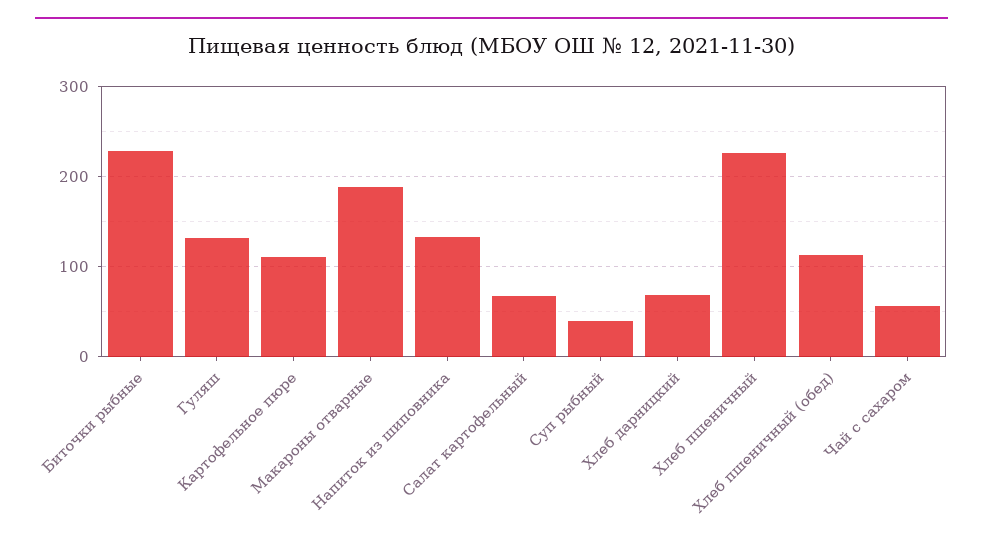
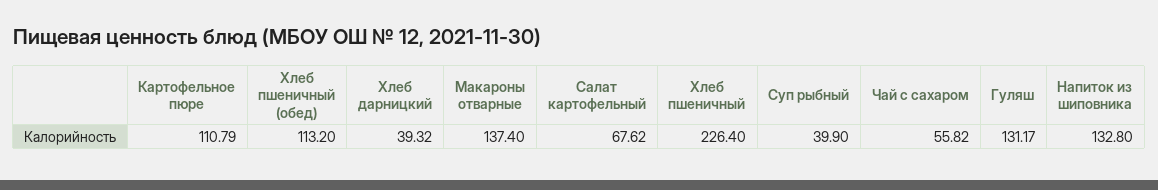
  {
-   "Биточки рыбные": 230,
    "Гуляш": 131.17,
    "Картофельное пюре": 110.79,
-   "Макароны отварные": 190,
+   "Макароны отварные": 137.4,
    "Напиток из шиповника": 132.8,
    "Салат картофельный": 67.62,
    "Суп рыбный": 39.9,
-   "Хлеб дарницкий": 70,
+   "Хлеб дарницкий": 39.32,
    "Хлеб пшеничный": 226.4,
    "Хлеб пшеничный (обед)": 113.2,
    "Чай с сахаром": 55.82
  }

